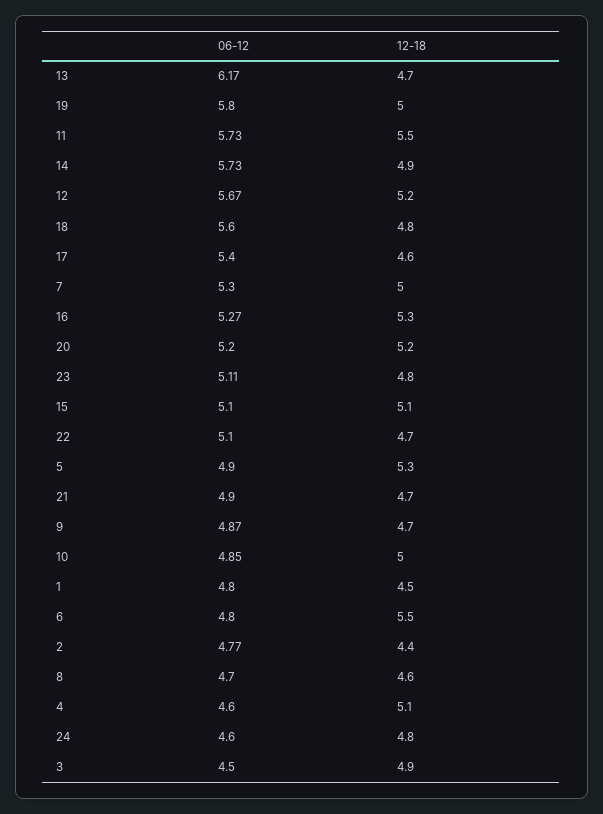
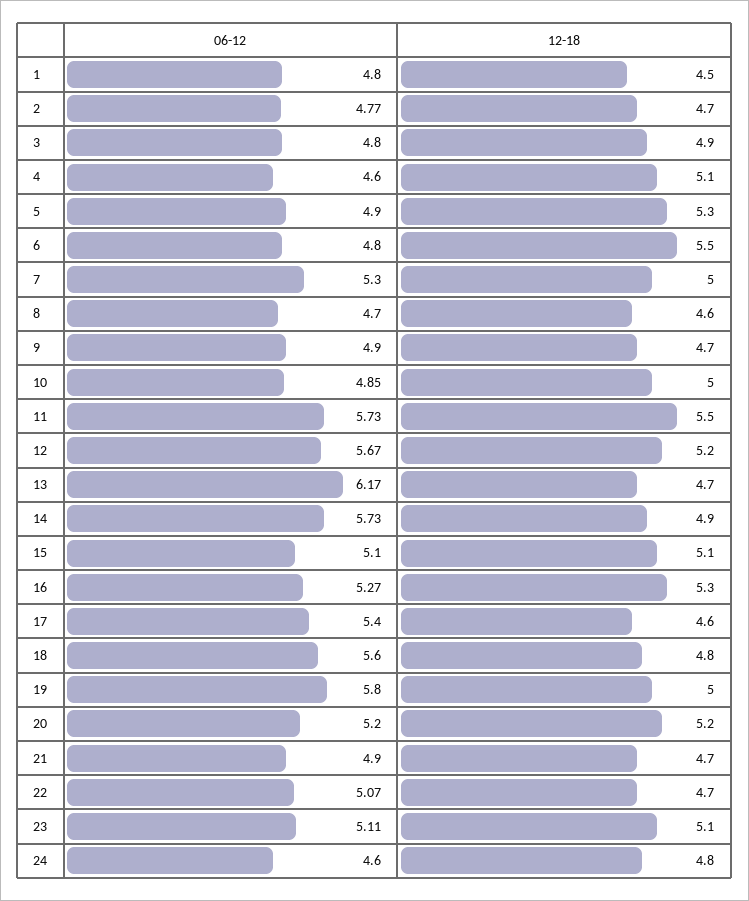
  {
    "06-12": {
      "13": 6.17,
      "19": 5.8,
      "11": 5.73,
      "14": 5.73,
      "12": 5.67,
      "18": 5.6,
      "17": 5.4,
      "7": 5.3,
      "16": 5.27,
      "20": 5.2,
      "23": 5.11,
      "15": 5.1,
-     "22": 5.1,
+     "22": 5.07,
      "5": 4.9,
      "21": 4.9,
-     "9": 4.87,
+     "9": 4.9,
      "10": 4.85,
      "1": 4.8,
      "6": 4.8,
      "2": 4.77,
      "8": 4.7,
      "4": 4.6,
      "24": 4.6,
-     "3": 4.5
+     "3": 4.8
    },
    "12-18": {
      "13": 4.7,
      "19": 5,
      "11": 5.5,
      "14": 4.9,
      "12": 5.2,
      "18": 4.8,
      "17": 4.6,
      "7": 5,
      "16": 5.3,
      "20": 5.2,
-     "23": 4.8,
+     "23": 5.1,
      "15": 5.1,
      "22": 4.7,
      "5": 5.3,
      "21": 4.7,
      "9": 4.7,
      "10": 5,
      "1": 4.5,
      "6": 5.5,
-     "2": 4.4,
+     "2": 4.7,
      "8": 4.6,
      "4": 5.1,
      "24": 4.8,
      "3": 4.9
    }
  }

